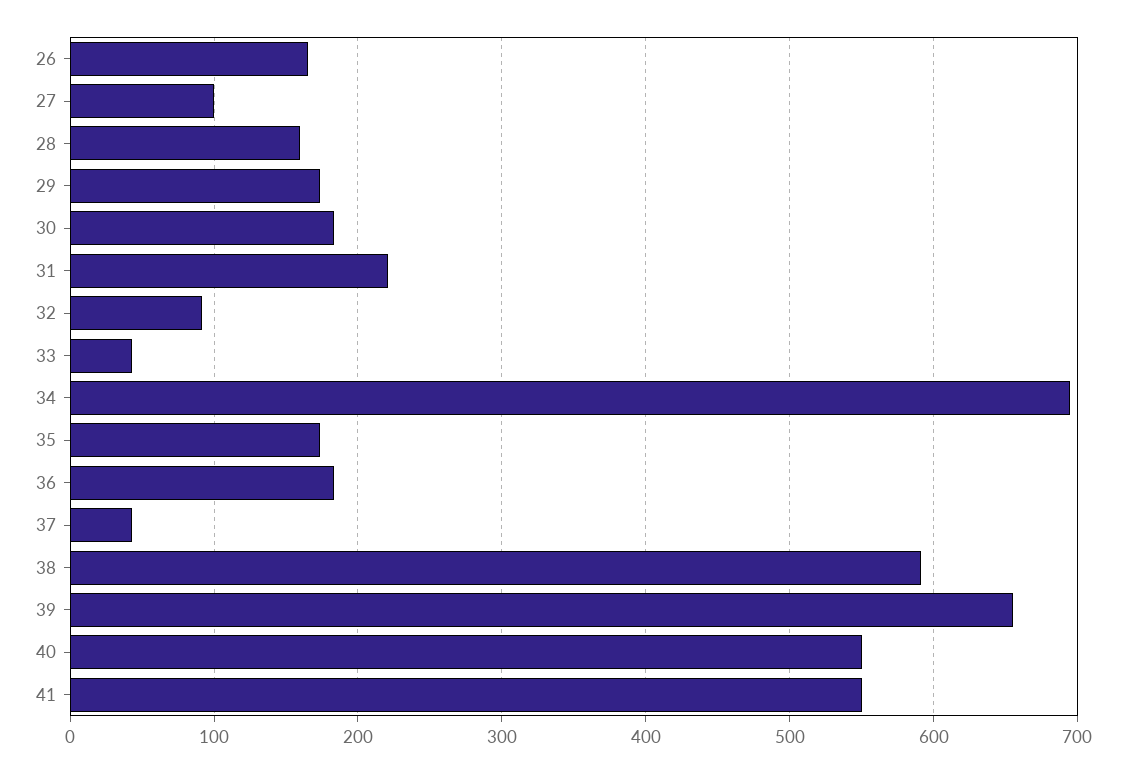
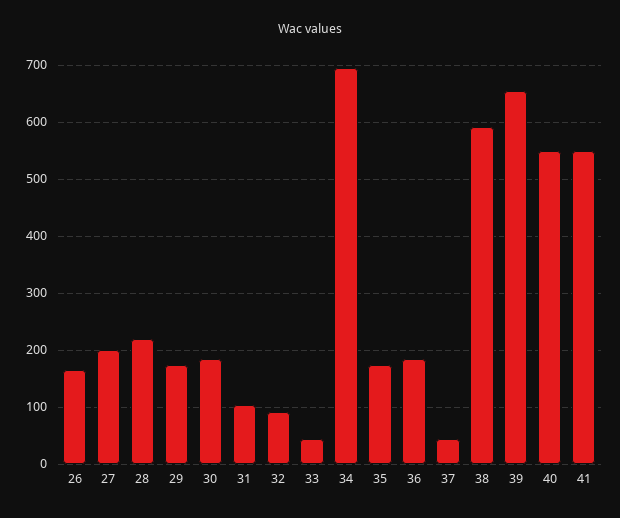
  {
    "26": 170,
-   "27": 100,
+   "27": 200,
-   "28": 160,
+   "28": 220,
    "29": 170,
    "30": 180,
-   "31": 220,
+   "31": 100,
    "32": 90,
    "33": 40,
    "34": 690,
    "35": 170,
    "36": 180,
    "37": 40,
    "38": 590,
    "39": 660,
    "40": 550,
    "41": 550
  }

